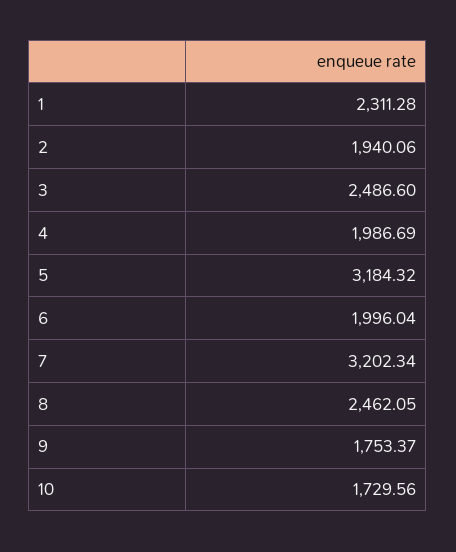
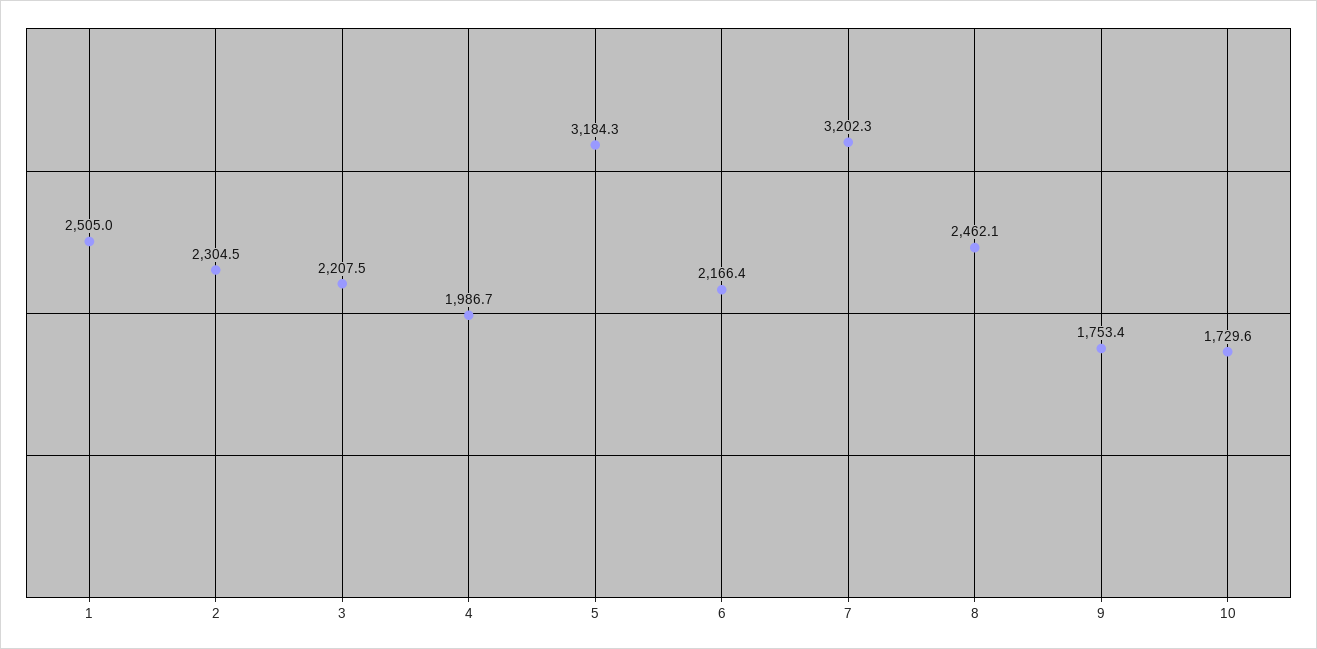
  {
-   "1": 2311.28,
+   "1": 2505,
-   "2": 1940.06,
+   "2": 2304.5,
-   "3": 2486.6,
+   "3": 2207.5,
    "4": 1986.69,
    "5": 3184.32,
-   "6": 1996.04,
+   "6": 2166.4,
    "7": 3202.34,
    "8": 2462.05,
    "9": 1753.37,
    "10": 1729.56
  }

